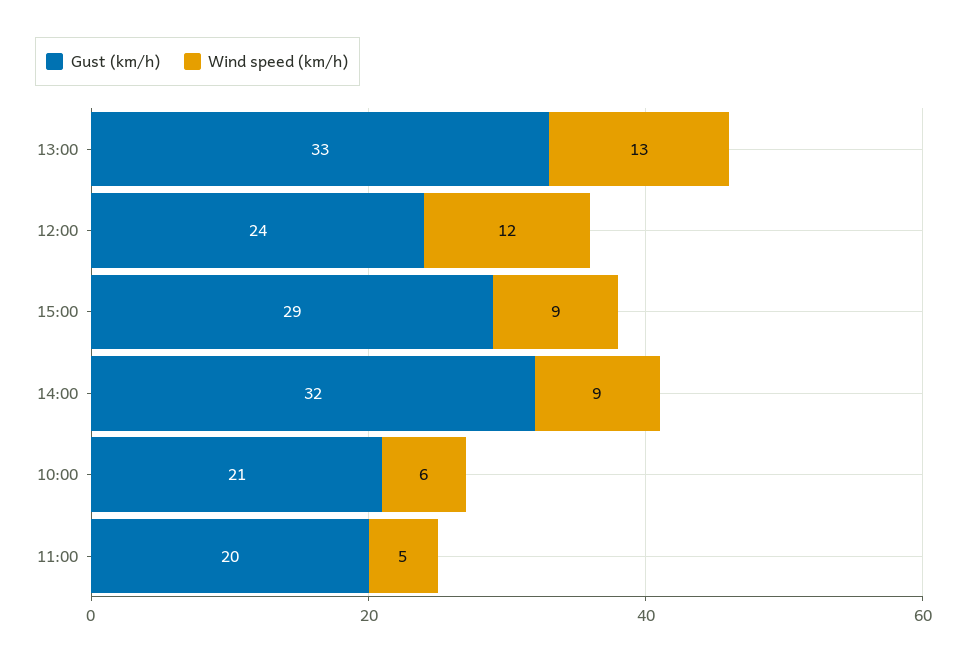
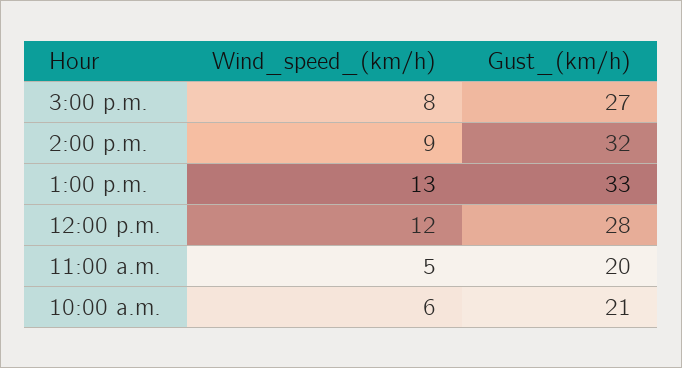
  {
    "Gust (km/h)": {
      "13:00": 33,
-     "12:00": 24,
+     "12:00": 28,
-     "15:00": 29,
+     "15:00": 27,
      "14:00": 32,
      "10:00": 21,
      "11:00": 20
    },
    "Wind speed (km/h)": {
      "13:00": 13,
      "12:00": 12,
-     "15:00": 9,
+     "15:00": 8,
      "14:00": 9,
      "10:00": 6,
      "11:00": 5
    }
  }

